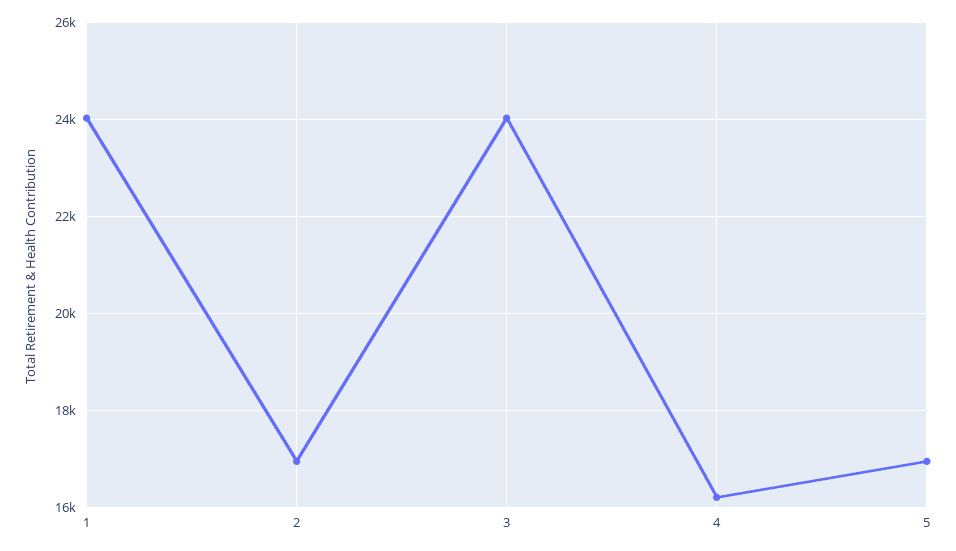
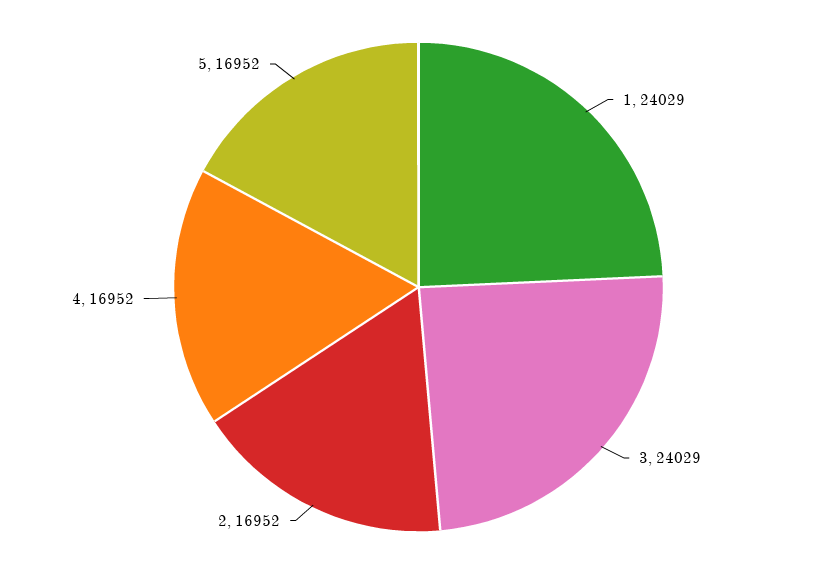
  {
    "1": 24029,
    "2": 16952,
    "3": 24029,
-   "4": 16200,
+   "4": 16952,
    "5": 16952
  }

